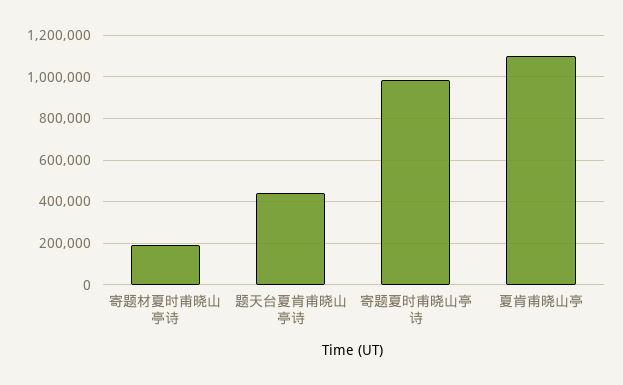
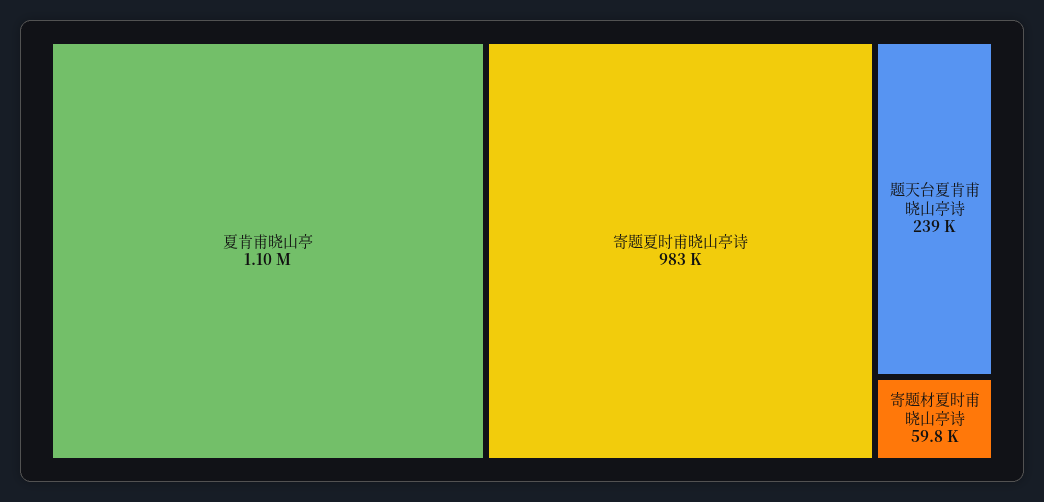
  {
-   "寄题材夏时甫晓山亭诗": 200000,
+   "寄题材夏时甫晓山亭诗": 59800,
-   "题天台夏肯甫晓山亭诗": 450000,
+   "题天台夏肯甫晓山亭诗": 239000,
    "寄题夏时甫晓山亭诗": 983000,
    "夏肯甫晓山亭": 1100000
  }

